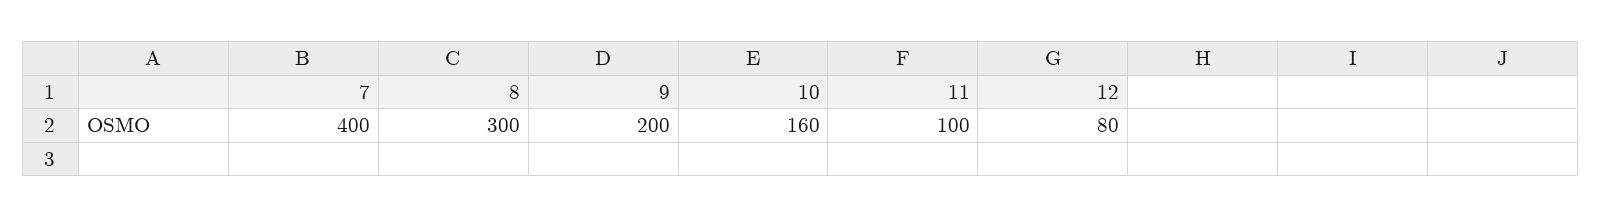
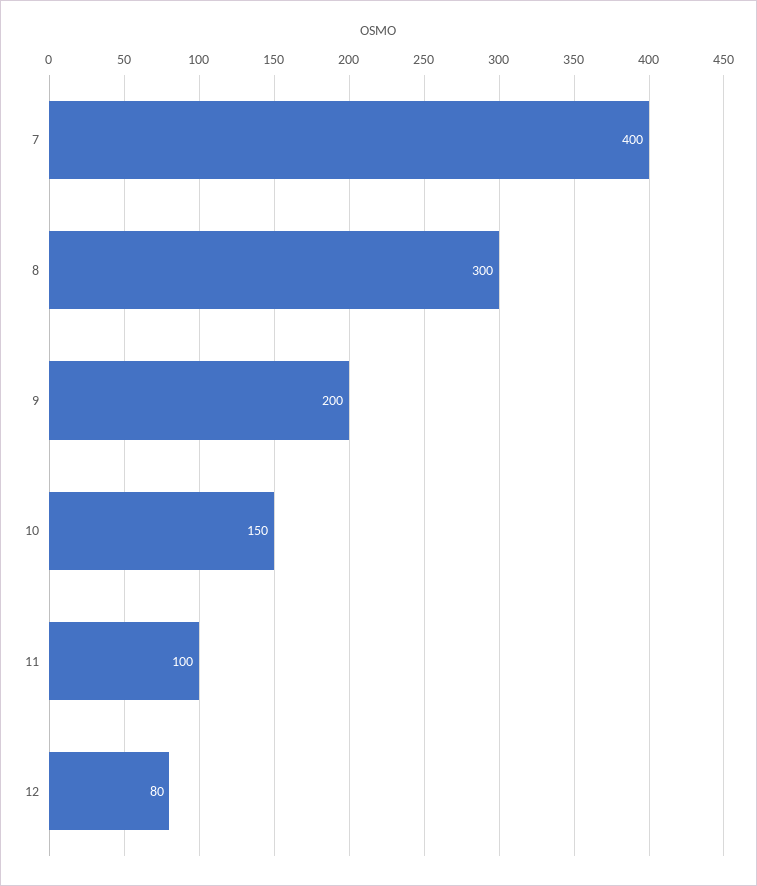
  {
    "7": 400,
    "8": 300,
    "9": 200,
-   "10": 160,
+   "10": 150,
    "11": 100,
    "12": 80
  }

